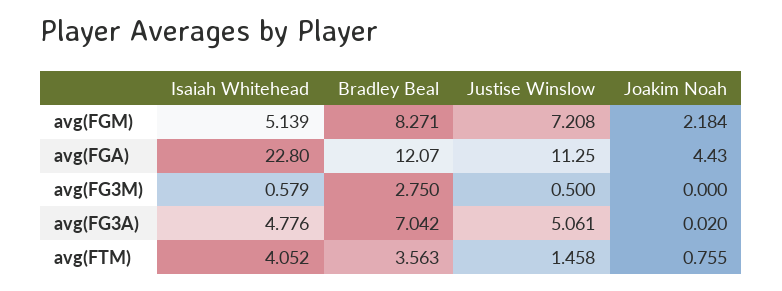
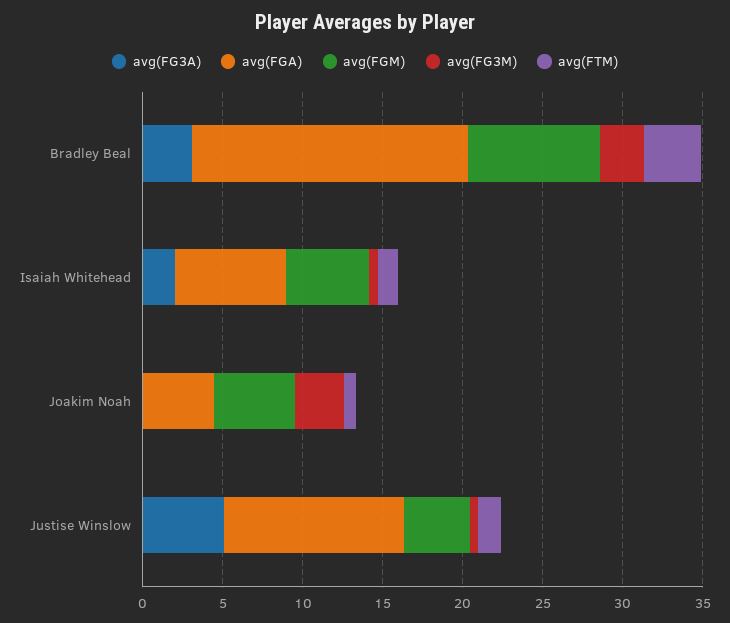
  {
    "avg(FGM)": {
      "Isaiah Whitehead": 5.139,
      "Bradley Beal": 8.271,
-     "Justise Winslow": 7.208,
+     "Justise Winslow": 4,
-     "Joakim Noah": 2.184
+     "Joakim Noah": 5
    },
    "avg(FGA)": {
-     "Isaiah Whitehead": 22.8,
+     "Isaiah Whitehead": 7,
-     "Bradley Beal": 12.07,
+     "Bradley Beal": 17,
      "Justise Winslow": 11.25,
      "Joakim Noah": 4.43
    },
    "avg(FG3M)": {
      "Isaiah Whitehead": 0.579,
      "Bradley Beal": 2.75,
      "Justise Winslow": 0.5,
-     "Joakim Noah": 0
+     "Joakim Noah": 3
    },
    "avg(FG3A)": {
-     "Isaiah Whitehead": 4.776,
+     "Isaiah Whitehead": 2,
-     "Bradley Beal": 7.042,
+     "Bradley Beal": 3,
      "Justise Winslow": 5.061,
      "Joakim Noah": 0.02
    },
    "avg(FTM)": {
-     "Isaiah Whitehead": 4.052,
+     "Isaiah Whitehead": 1,
      "Bradley Beal": 3.563,
      "Justise Winslow": 1.458,
      "Joakim Noah": 0.755
    }
  }

